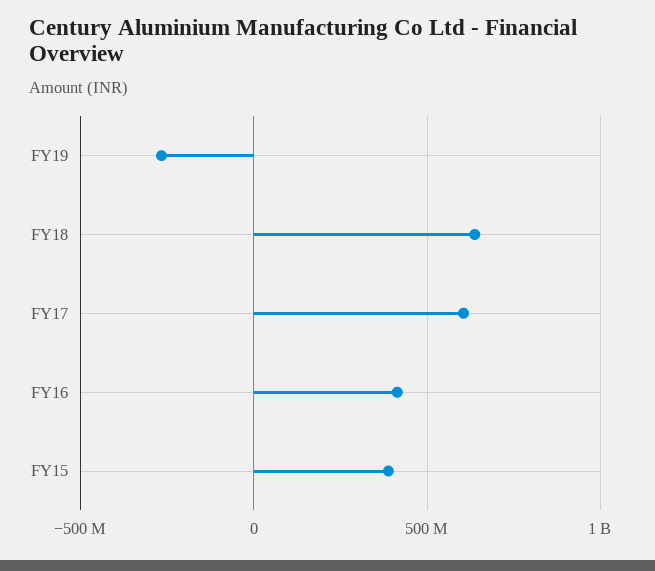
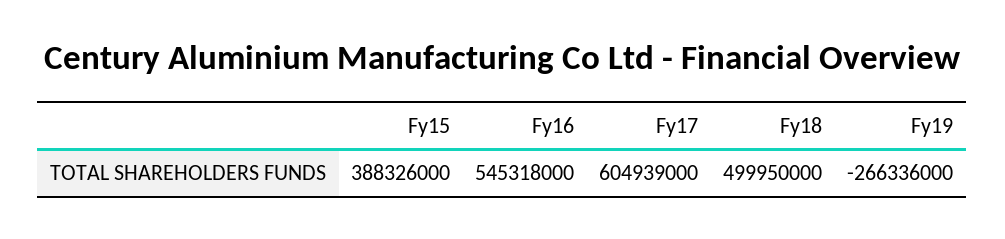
  {
    "FY19": -266336000,
-   "FY18": 650000000,
+   "FY18": 499950000,
    "FY17": 604939000,
-   "FY16": 400000000,
+   "FY16": 545318000,
    "FY15": 388326000
  }

